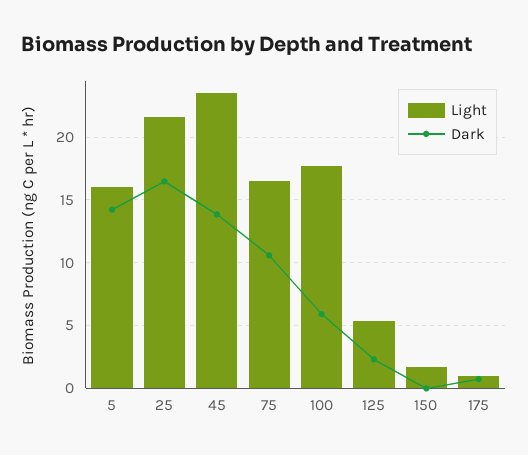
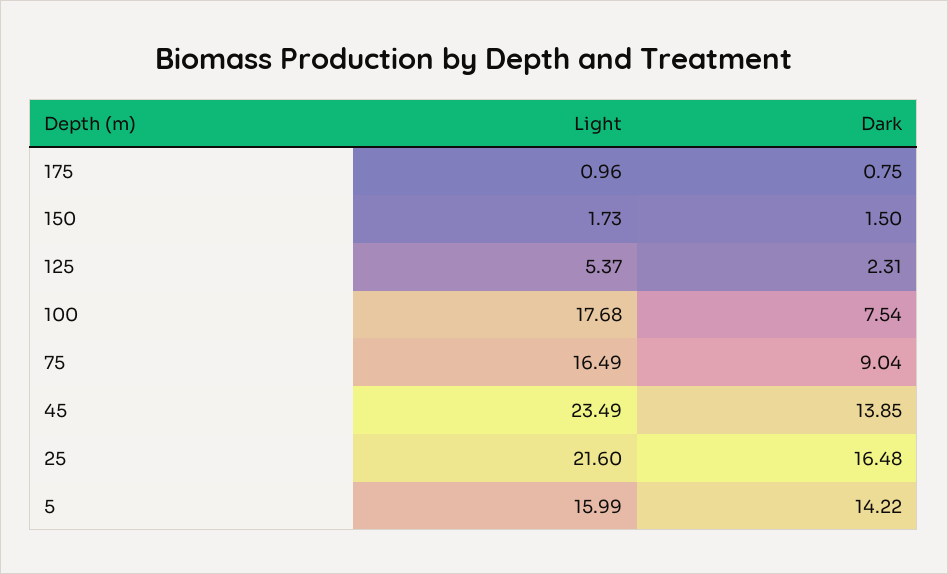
  {
    "Light": {
      "5": 15.99,
      "25": 21.6,
      "45": 23.49,
      "75": 16.49,
      "100": 17.68,
      "125": 5.37,
      "150": 1.73,
      "175": 0.96
    },
    "Dark": {
      "5": 14.22,
      "25": 16.48,
      "45": 13.85,
-     "75": 10.5,
+     "75": 9.04,
-     "100": 6,
+     "100": 7.54,
      "125": 2.31,
-     "150": 0,
+     "150": 1.5,
      "175": 0.75
    }
  }

